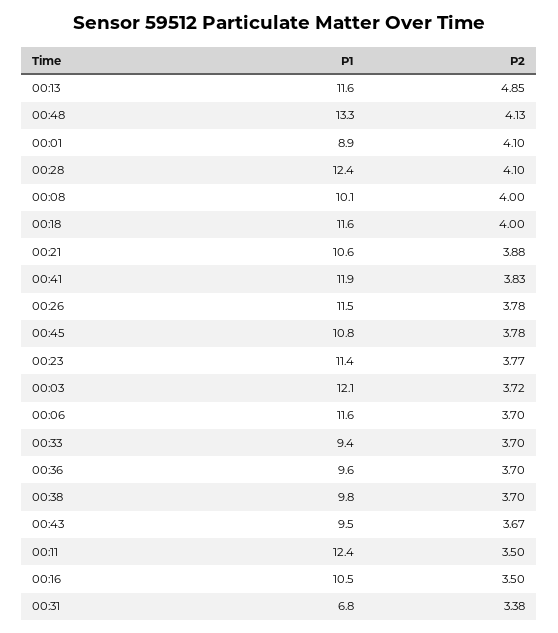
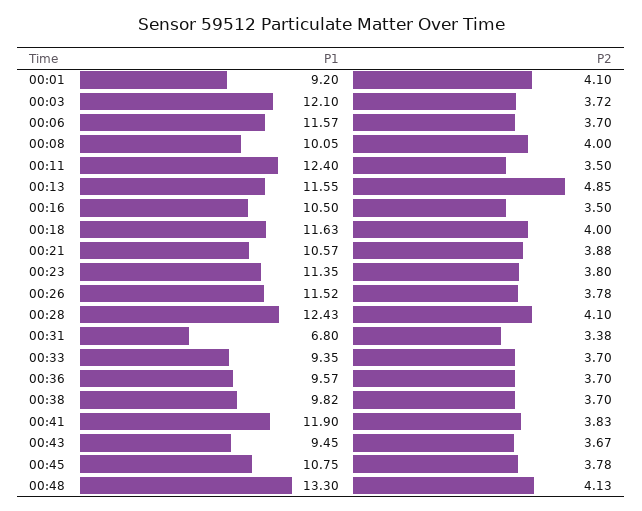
  {
    "P1": {
      "00:13": 11.55,
      "00:48": 13.3,
-     "00:01": 8.9,
+     "00:01": 9.2,
      "00:28": 12.43,
      "00:08": 10.05,
      "00:18": 11.63,
      "00:21": 10.57,
      "00:41": 11.9,
      "00:26": 11.52,
      "00:45": 10.75,
      "00:23": 11.35,
      "00:03": 12.1,
      "00:06": 11.57,
      "00:33": 9.35,
      "00:36": 9.57,
      "00:38": 9.82,
      "00:43": 9.45,
      "00:11": 12.4,
      "00:16": 10.5,
      "00:31": 6.8
    },
    "P2": {
      "00:13": 4.85,
      "00:48": 4.13,
      "00:01": 4.1,
      "00:28": 4.1,
      "00:08": 4,
      "00:18": 4,
      "00:21": 3.88,
      "00:41": 3.83,
      "00:26": 3.78,
      "00:45": 3.78,
-     "00:23": 3.77,
+     "00:23": 3.8,
      "00:03": 3.72,
      "00:06": 3.7,
      "00:33": 3.7,
      "00:36": 3.7,
      "00:38": 3.7,
      "00:43": 3.67,
      "00:11": 3.5,
      "00:16": 3.5,
      "00:31": 3.38
    }
  }

